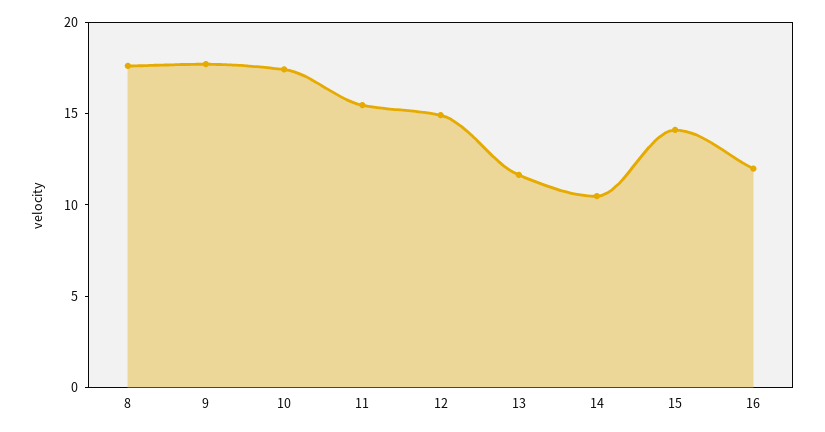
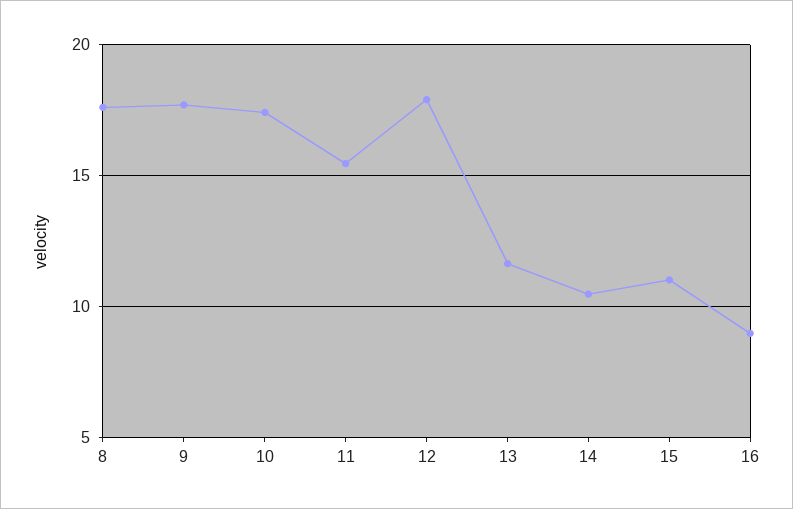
  {
    "8": 17.5,
    "9": 17.5,
    "10": 17.5,
    "11": 15.5,
-   "12": 15,
+   "12": 18,
    "13": 11.5,
    "14": 10.5,
-   "15": 14,
+   "15": 11,
-   "16": 12
+   "16": 9
  }

